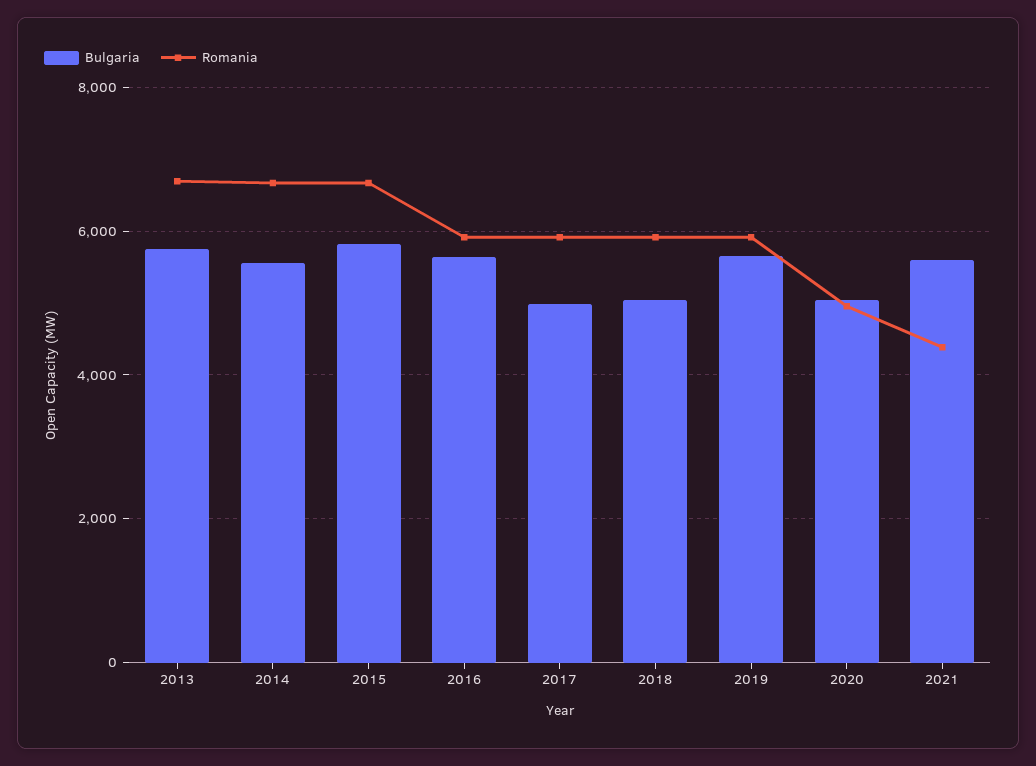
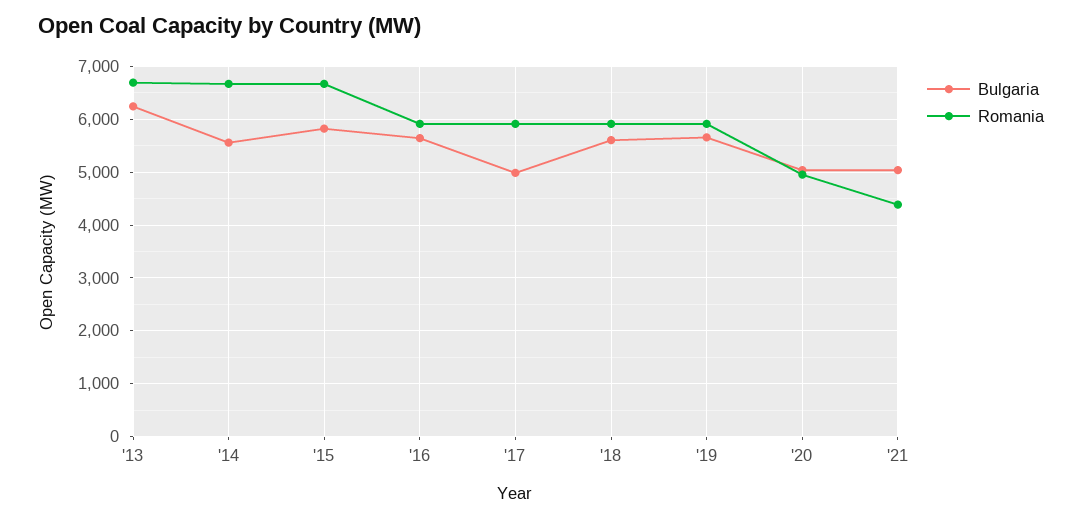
  {
    "Bulgaria": {
-     "2013": 5800,
+     "2013": 6200,
      "2014": 5600,
      "2015": 5800,
      "2016": 5600,
      "2017": 5000,
-     "2018": 5000,
+     "2018": 5600,
      "2019": 5600,
      "2020": 5000,
-     "2021": 5600
+     "2021": 5000
    },
    "Romania": {
      "2013": 6600,
      "2014": 6600,
      "2015": 6600,
      "2016": 6000,
      "2017": 6000,
      "2018": 6000,
      "2019": 6000,
      "2020": 5000,
      "2021": 4400
    }
  }

